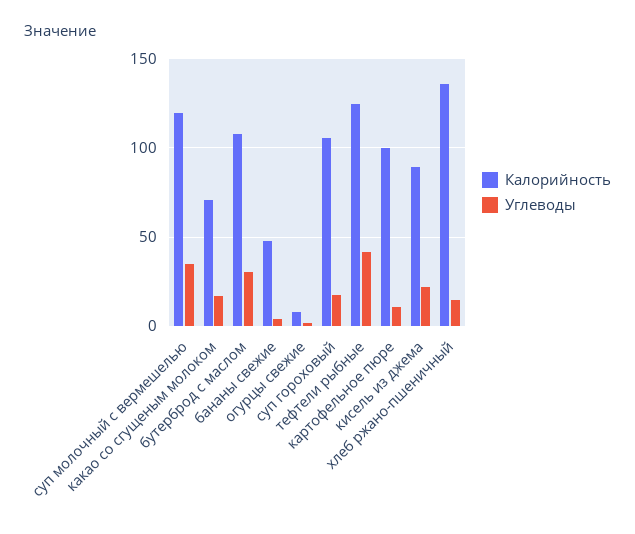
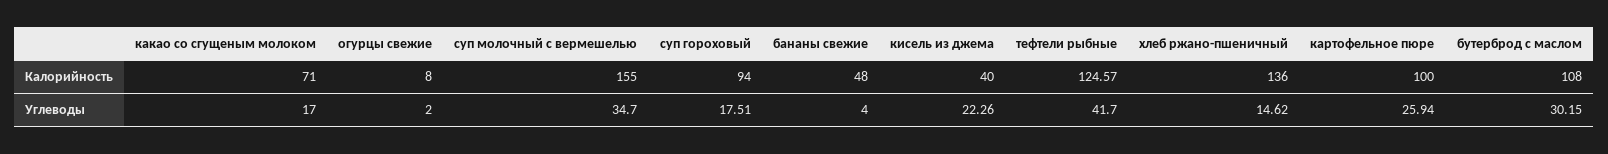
  {
    "Калорийность": {
-     "суп молочный с вермешелью": 120,
+     "суп молочный с вермешелью": 155,
      "какао со сгущеным молоком": 71,
      "бутерброд с маслом": 108,
      "бананы свежие": 48,
      "огурцы свежие": 8,
-     "суп гороховый": 105,
+     "суп гороховый": 94,
      "тефтели рыбные": 124.57,
      "картофельное пюре": 100,
-     "кисель из джема": 90,
+     "кисель из джема": 40,
      "хлеб ржано-пшеничный": 136
    },
    "Углеводы": {
      "суп молочный с вермешелью": 34.7,
      "какао со сгущеным молоком": 17,
      "бутерброд с маслом": 30.15,
      "бананы свежие": 4,
      "огурцы свежие": 2,
      "суп гороховый": 17.51,
      "тефтели рыбные": 41.7,
-     "картофельное пюре": 10,
+     "картофельное пюре": 25.94,
      "кисель из джема": 22.26,
      "хлеб ржано-пшеничный": 14.62
    }
  }

